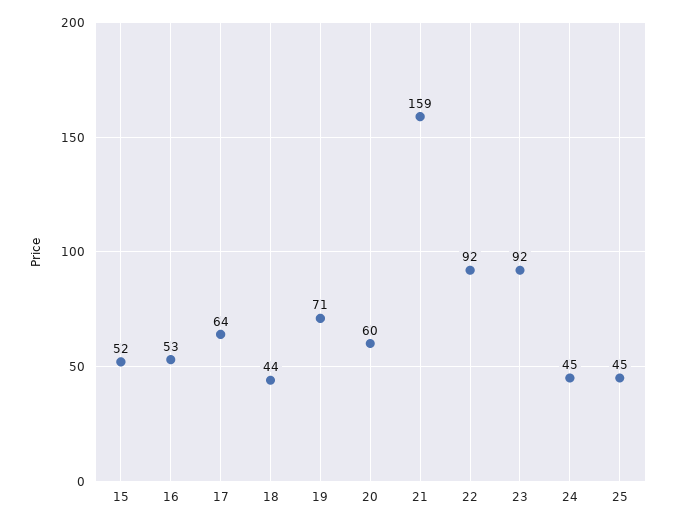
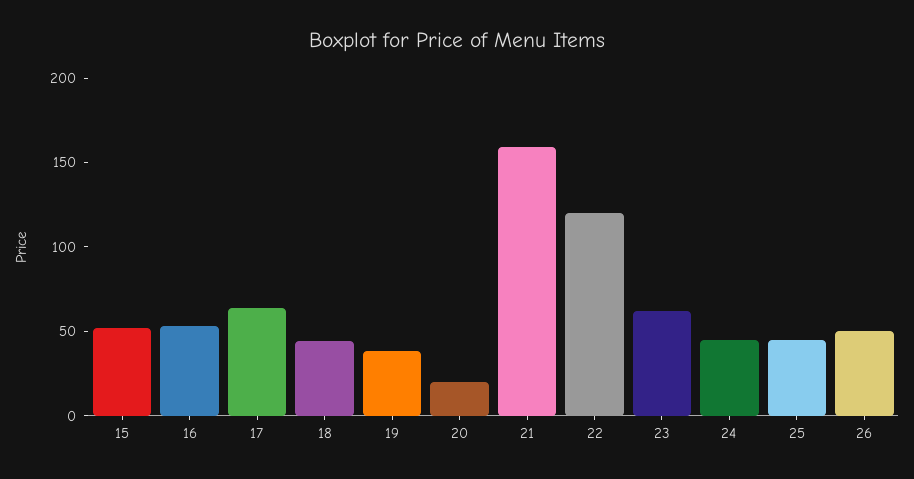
  {
    "15": 52,
    "16": 53,
    "17": 64,
    "18": 44,
-   "19": 71,
+   "19": 40,
-   "20": 60,
+   "20": 20,
    "21": 159,
-   "22": 92,
+   "22": 120,
-   "23": 92,
+   "23": 60,
    "24": 45,
-   "25": 45
+   "25": 45,
+   "26": 50
  }

